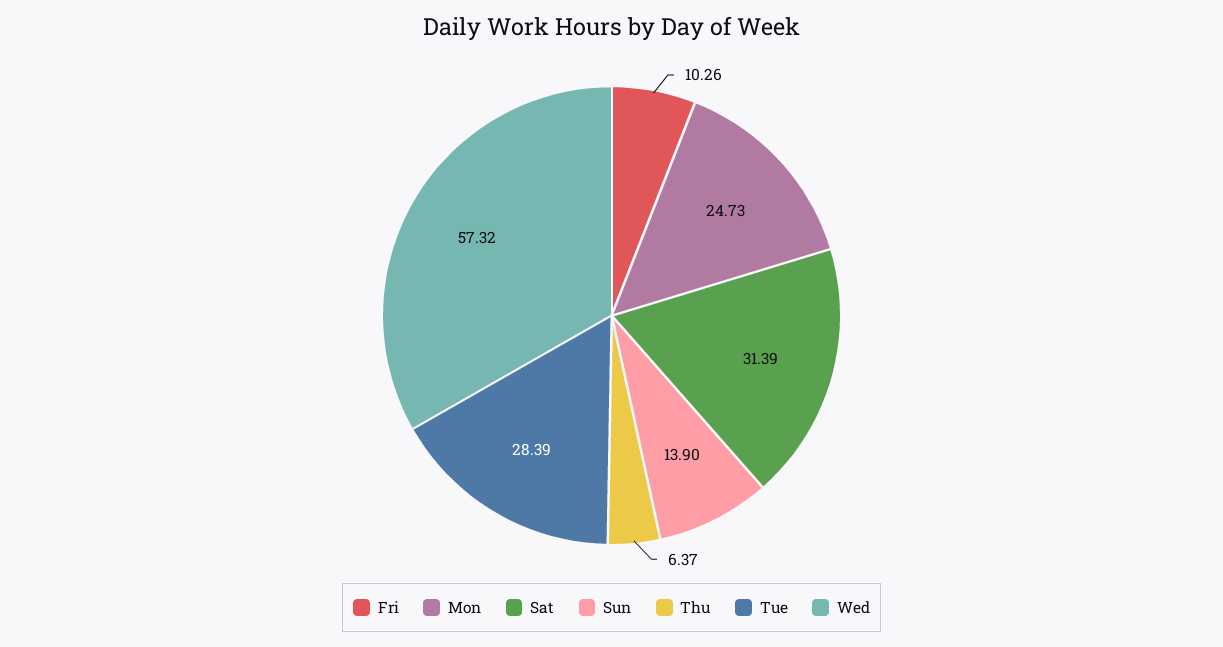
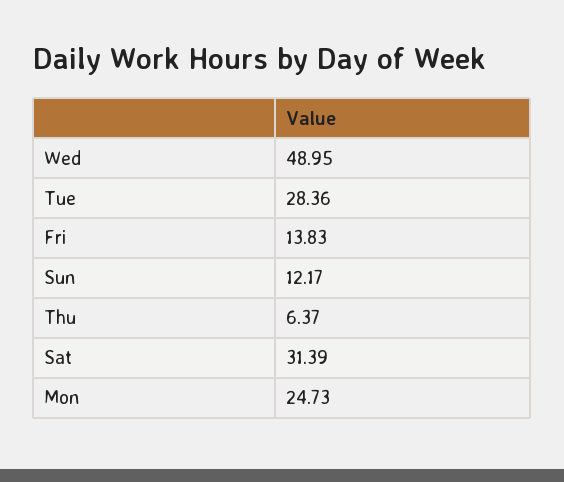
  {
-   "Fri": 10.26,
+   "Fri": 13.83,
    "Mon": 24.73,
    "Sat": 31.39,
-   "Sun": 13.9,
+   "Sun": 12.17,
    "Thu": 6.37,
-   "Tue": 28.39,
+   "Tue": 28.36,
-   "Wed": 57.32
+   "Wed": 48.95
  }

